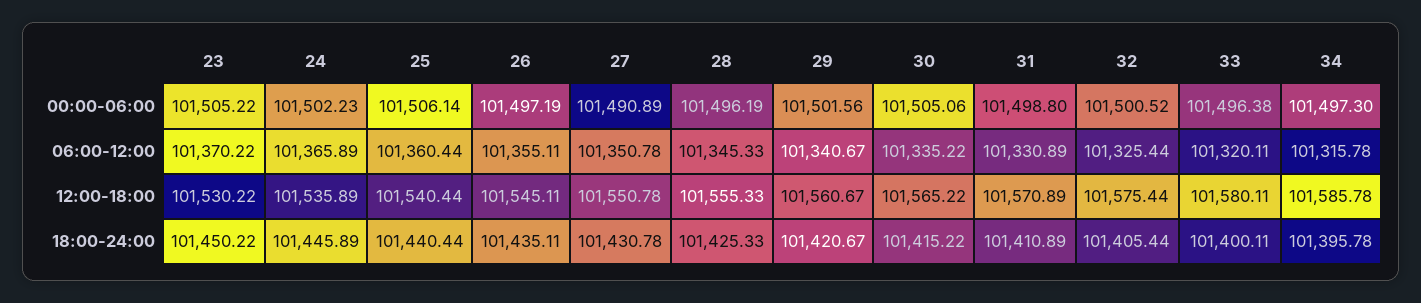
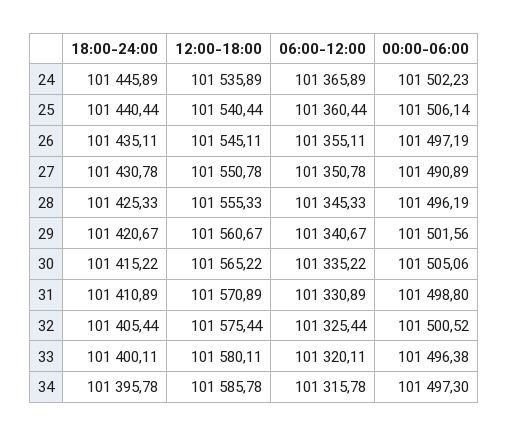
  {
-   "23": {
-     "00:00-06:00": 101505.22,
-     "06:00-12:00": 101370.22,
-     "12:00-18:00": 101530.22,
-     "18:00-24:00": 101450.22
-   },
    "24": {
      "00:00-06:00": 101502.23,
      "06:00-12:00": 101365.89,
      "12:00-18:00": 101535.89,
      "18:00-24:00": 101445.89
    },
    "25": {
      "00:00-06:00": 101506.14,
      "06:00-12:00": 101360.44,
      "12:00-18:00": 101540.44,
      "18:00-24:00": 101440.44
    },
    "26": {
      "00:00-06:00": 101497.19,
      "06:00-12:00": 101355.11,
      "12:00-18:00": 101545.11,
      "18:00-24:00": 101435.11
    },
    "27": {
      "00:00-06:00": 101490.89,
      "06:00-12:00": 101350.78,
      "12:00-18:00": 101550.78,
      "18:00-24:00": 101430.78
    },
    "28": {
      "00:00-06:00": 101496.19,
      "06:00-12:00": 101345.33,
      "12:00-18:00": 101555.33,
      "18:00-24:00": 101425.33
    },
    "29": {
      "00:00-06:00": 101501.56,
      "06:00-12:00": 101340.67,
      "12:00-18:00": 101560.67,
      "18:00-24:00": 101420.67
    },
    "30": {
      "00:00-06:00": 101505.06,
      "06:00-12:00": 101335.22,
      "12:00-18:00": 101565.22,
      "18:00-24:00": 101415.22
    },
    "31": {
      "00:00-06:00": 101498.8,
      "06:00-12:00": 101330.89,
      "12:00-18:00": 101570.89,
      "18:00-24:00": 101410.89
    },
    "32": {
      "00:00-06:00": 101500.52,
      "06:00-12:00": 101325.44,
      "12:00-18:00": 101575.44,
      "18:00-24:00": 101405.44
    },
    "33": {
      "00:00-06:00": 101496.38,
      "06:00-12:00": 101320.11,
      "12:00-18:00": 101580.11,
      "18:00-24:00": 101400.11
    },
    "34": {
      "00:00-06:00": 101497.3,
      "06:00-12:00": 101315.78,
      "12:00-18:00": 101585.78,
      "18:00-24:00": 101395.78
    }
  }

